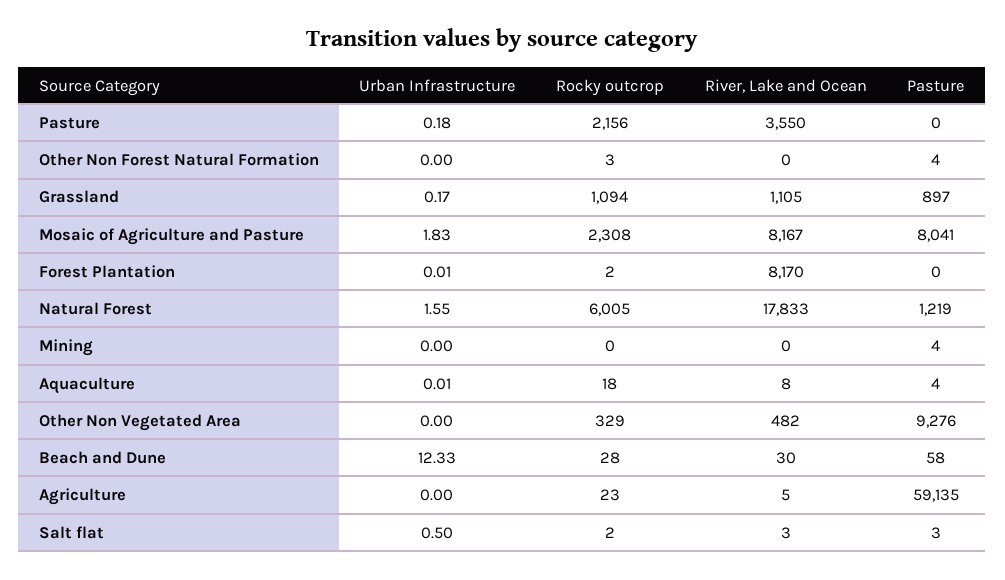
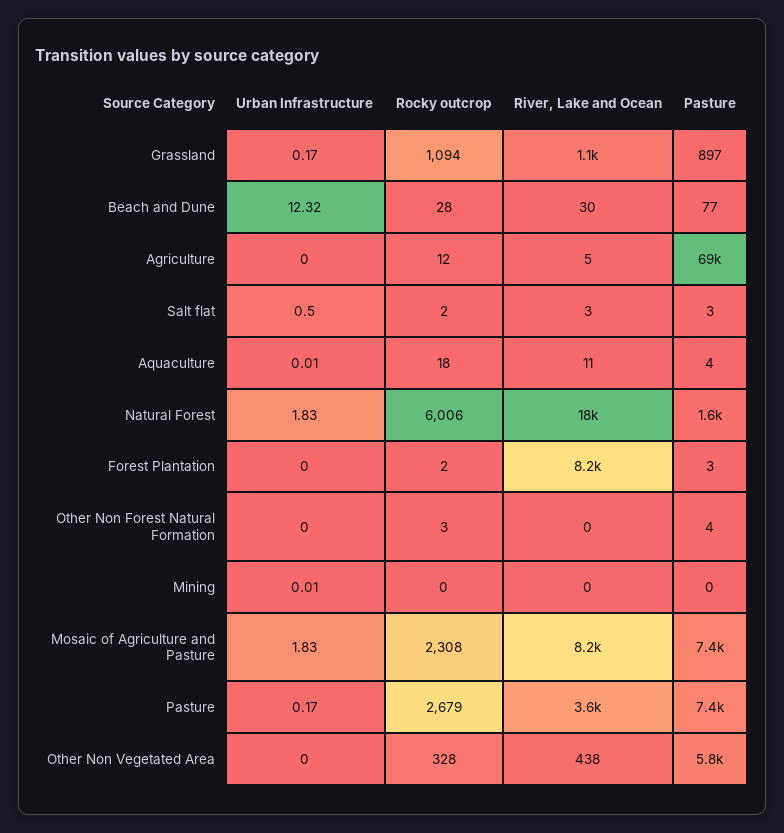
  {
    "Urban Infrastructure": {
-     "Pasture": 0.18,
+     "Pasture": 0.17,
      "Other Non Forest Natural Formation": 0,
      "Grassland": 0.17,
      "Mosaic of Agriculture and Pasture": 1.83,
-     "Forest Plantation": 0.01,
+     "Forest Plantation": 0,
-     "Natural Forest": 1.55,
+     "Natural Forest": 1.83,
-     "Mining": 0,
+     "Mining": 0.01,
      "Aquaculture": 0.01,
      "Other Non Vegetated Area": 0,
-     "Beach and Dune": 12.33,
+     "Beach and Dune": 12.32,
      "Agriculture": 0,
      "Salt flat": 0.5
    },
    "Rocky outcrop": {
-     "Pasture": 2156,
+     "Pasture": 2679,
      "Other Non Forest Natural Formation": 3,
      "Grassland": 1094,
      "Mosaic of Agriculture and Pasture": 2308,
      "Forest Plantation": 2,
-     "Natural Forest": 6005,
+     "Natural Forest": 6006,
      "Mining": 0,
      "Aquaculture": 18,
-     "Other Non Vegetated Area": 329,
+     "Other Non Vegetated Area": 328,
      "Beach and Dune": 28,
-     "Agriculture": 23,
+     "Agriculture": 12,
      "Salt flat": 2
    },
    "River, Lake and Ocean": {
      "Pasture": 3550,
      "Other Non Forest Natural Formation": 0,
      "Grassland": 1105,
      "Mosaic of Agriculture and Pasture": 8167,
      "Forest Plantation": 8170,
      "Natural Forest": 17833,
      "Mining": 0,
-     "Aquaculture": 8,
+     "Aquaculture": 11,
-     "Other Non Vegetated Area": 482,
+     "Other Non Vegetated Area": 438,
      "Beach and Dune": 30,
      "Agriculture": 5,
      "Salt flat": 3
    },
    "Pasture": {
-     "Pasture": 0,
+     "Pasture": 7400,
      "Other Non Forest Natural Formation": 4,
      "Grassland": 897,
-     "Mosaic of Agriculture and Pasture": 8041,
+     "Mosaic of Agriculture and Pasture": 7400,
-     "Forest Plantation": 0,
+     "Forest Plantation": 3,
-     "Natural Forest": 1219,
+     "Natural Forest": 1600,
-     "Mining": 4,
+     "Mining": 0,
      "Aquaculture": 4,
-     "Other Non Vegetated Area": 9276,
+     "Other Non Vegetated Area": 5800,
-     "Beach and Dune": 58,
+     "Beach and Dune": 77,
-     "Agriculture": 59135,
+     "Agriculture": 69000,
      "Salt flat": 3
    }
  }

